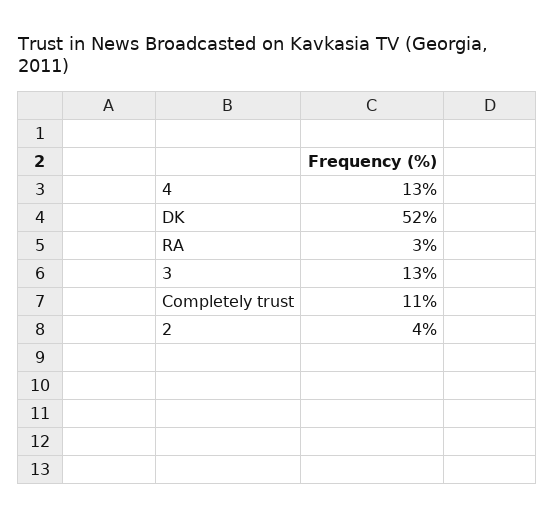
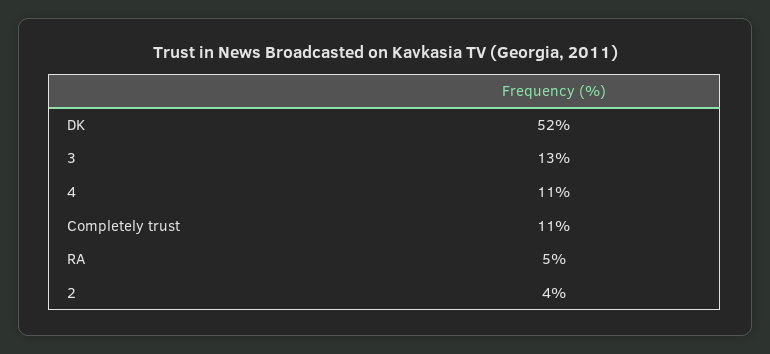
  {
-   "4": 13,
+   "4": 11,
    "DK": 52,
-   "RA": 3,
+   "RA": 5,
    "3": 13,
    "Completely trust": 11,
    "2": 4
  }

